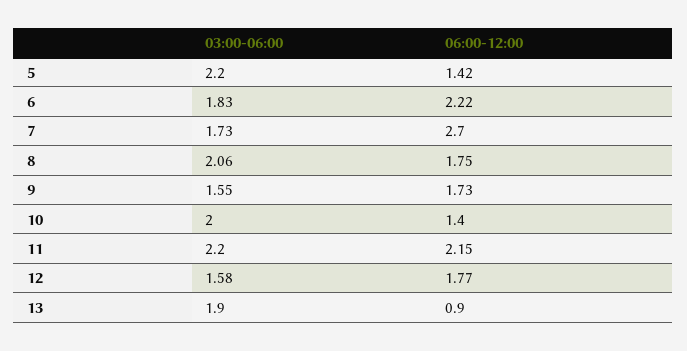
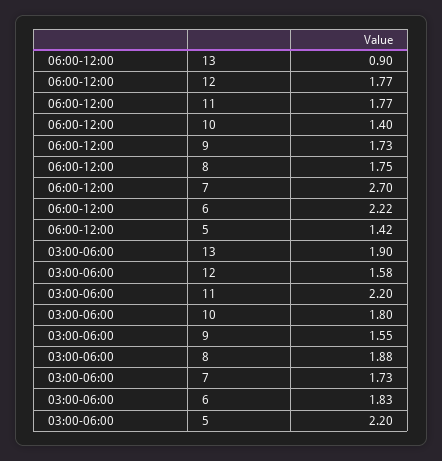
  {
    "03:00-06:00": {
      "5": 2.2,
      "6": 1.83,
      "7": 1.73,
-     "8": 2.06,
+     "8": 1.88,
      "9": 1.55,
-     "10": 2,
+     "10": 1.8,
      "11": 2.2,
      "12": 1.58,
      "13": 1.9
    },
    "06:00-12:00": {
      "5": 1.42,
      "6": 2.22,
      "7": 2.7,
      "8": 1.75,
      "9": 1.73,
      "10": 1.4,
-     "11": 2.15,
+     "11": 1.77,
      "12": 1.77,
      "13": 0.9
    }
  }

